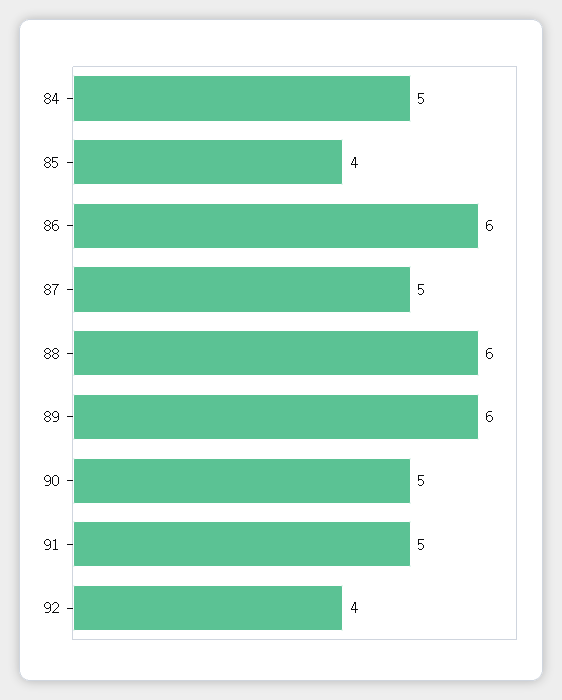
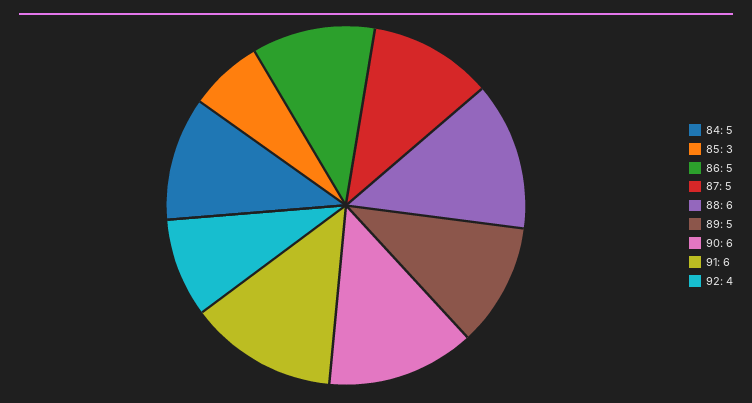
  {
    "84": 5,
-   "85": 4,
+   "85": 3,
-   "86": 6,
+   "86": 5,
    "87": 5,
    "88": 6,
-   "89": 6,
+   "89": 5,
-   "90": 5,
+   "90": 6,
-   "91": 5,
+   "91": 6,
    "92": 4
  }

